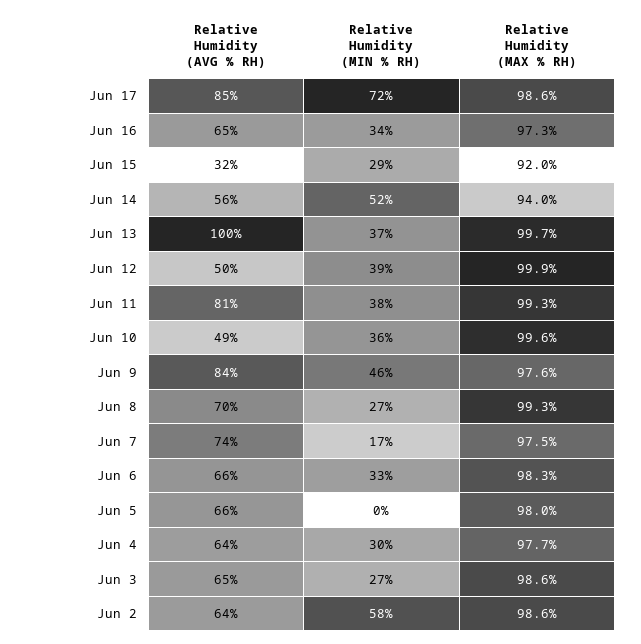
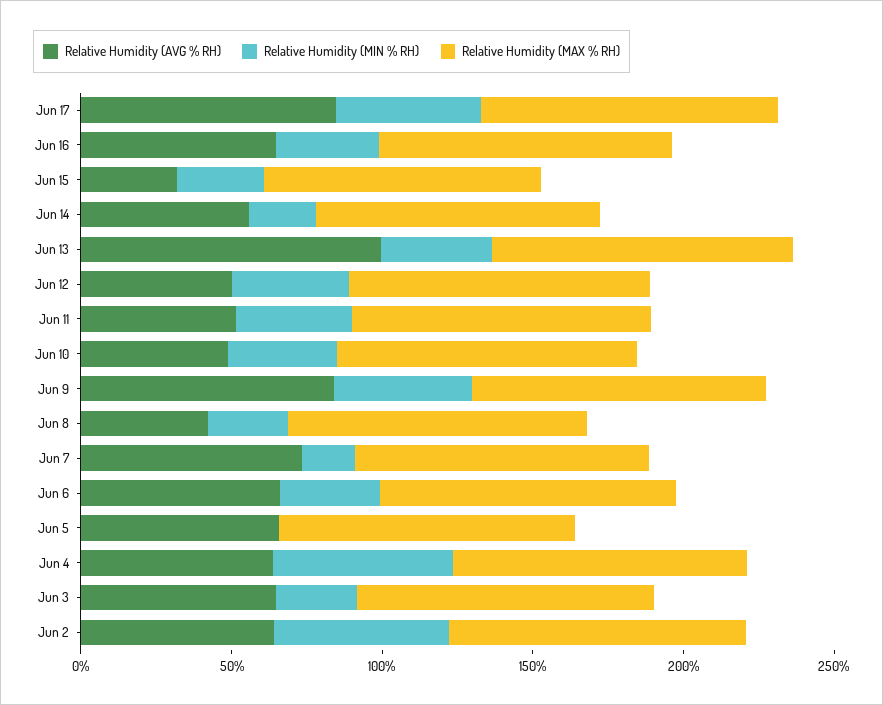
  {
    "Relative Humidity (AVG % RH)": {
      "Jun 17": 85,
      "Jun 16": 65,
      "Jun 15": 32,
      "Jun 14": 56,
      "Jun 13": 100,
      "Jun 12": 50,
-     "Jun 11": 81,
+     "Jun 11": 50,
      "Jun 10": 49,
      "Jun 9": 84,
-     "Jun 8": 70,
+     "Jun 8": 40,
      "Jun 7": 74,
      "Jun 6": 66,
      "Jun 5": 66,
      "Jun 4": 64,
      "Jun 3": 65,
      "Jun 2": 64
    },
    "Relative Humidity (MIN % RH)": {
-     "Jun 17": 72,
+     "Jun 17": 50,
      "Jun 16": 34,
      "Jun 15": 29,
-     "Jun 14": 52,
+     "Jun 14": 20,
      "Jun 13": 37,
      "Jun 12": 39,
      "Jun 11": 38,
      "Jun 10": 36,
      "Jun 9": 46,
      "Jun 8": 27,
      "Jun 7": 17,
      "Jun 6": 33,
      "Jun 5": 0,
-     "Jun 4": 30,
+     "Jun 4": 60,
      "Jun 3": 27,
      "Jun 2": 58
    },
    "Relative Humidity (MAX % RH)": {
      "Jun 17": 98.6,
      "Jun 16": 97.3,
      "Jun 15": 92,
      "Jun 14": 94,
      "Jun 13": 99.7,
      "Jun 12": 99.9,
      "Jun 11": 99.3,
      "Jun 10": 99.6,
      "Jun 9": 97.6,
      "Jun 8": 99.3,
      "Jun 7": 97.5,
      "Jun 6": 98.3,
      "Jun 5": 98,
      "Jun 4": 97.7,
      "Jun 3": 98.6,
      "Jun 2": 98.6
    }
  }

